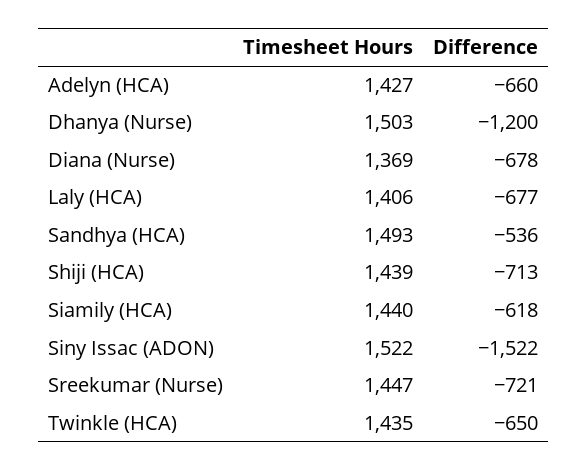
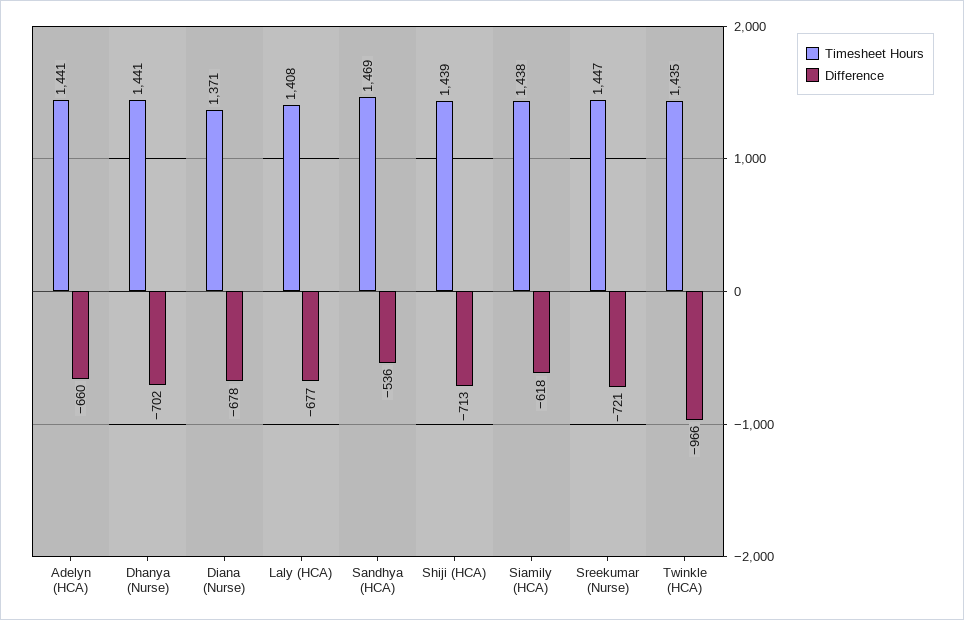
  {
    "Timesheet Hours": {
-     "Adelyn (HCA)": 1427,
+     "Adelyn (HCA)": 1441,
-     "Dhanya (Nurse)": 1503,
+     "Dhanya (Nurse)": 1441,
-     "Diana (Nurse)": 1369,
+     "Diana (Nurse)": 1371,
-     "Laly (HCA)": 1406,
+     "Laly (HCA)": 1408,
-     "Sandhya (HCA)": 1493,
+     "Sandhya (HCA)": 1469,
      "Shiji (HCA)": 1439,
-     "Siamily (HCA)": 1440,
+     "Siamily (HCA)": 1438,
-     "Siny Issac (ADON)": 1522,
      "Sreekumar (Nurse)": 1447,
      "Twinkle (HCA)": 1435
    },
    "Difference": {
      "Adelyn (HCA)": -660,
-     "Dhanya (Nurse)": -1200,
+     "Dhanya (Nurse)": -702,
      "Diana (Nurse)": -678,
      "Laly (HCA)": -677,
      "Sandhya (HCA)": -536,
      "Shiji (HCA)": -713,
      "Siamily (HCA)": -618,
-     "Siny Issac (ADON)": -1522,
      "Sreekumar (Nurse)": -721,
-     "Twinkle (HCA)": -650
+     "Twinkle (HCA)": -966
    }
  }

